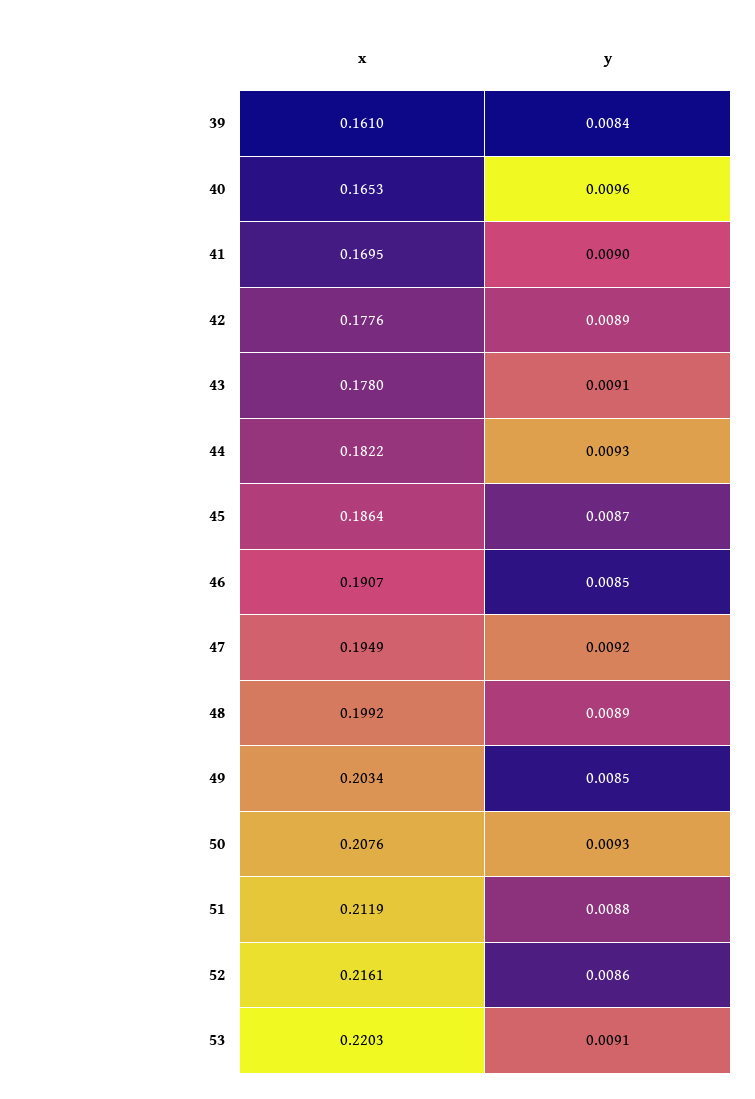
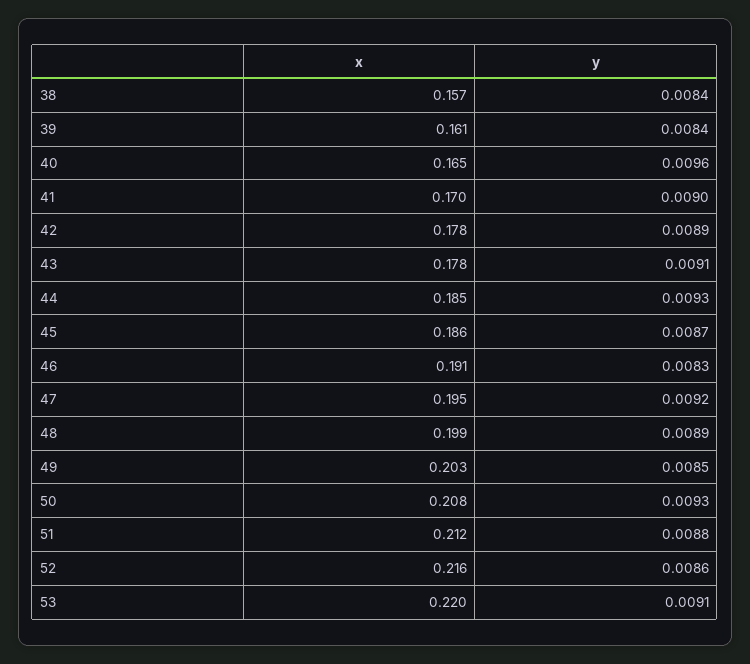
  {
    "x": {
      "39": 0.161,
      "40": 0.1653,
      "41": 0.1695,
      "42": 0.1776,
      "43": 0.178,
-     "44": 0.1822,
+     "44": 0.185,
      "45": 0.1864,
      "46": 0.1907,
      "47": 0.1949,
      "48": 0.1992,
      "49": 0.2034,
      "50": 0.2076,
      "51": 0.2119,
      "52": 0.2161,
-     "53": 0.2203
+     "53": 0.2203,
+     "38": 0.157
    },
    "y": {
      "39": 0.0084,
      "40": 0.0096,
      "41": 0.009,
      "42": 0.0089,
      "43": 0.0091,
      "44": 0.0093,
      "45": 0.0087,
-     "46": 0.0085,
+     "46": 0.0083,
      "47": 0.0092,
      "48": 0.0089,
      "49": 0.0085,
      "50": 0.0093,
      "51": 0.0088,
      "52": 0.0086,
-     "53": 0.0091
+     "53": 0.0091,
+     "38": 0.0084
    }
  }

